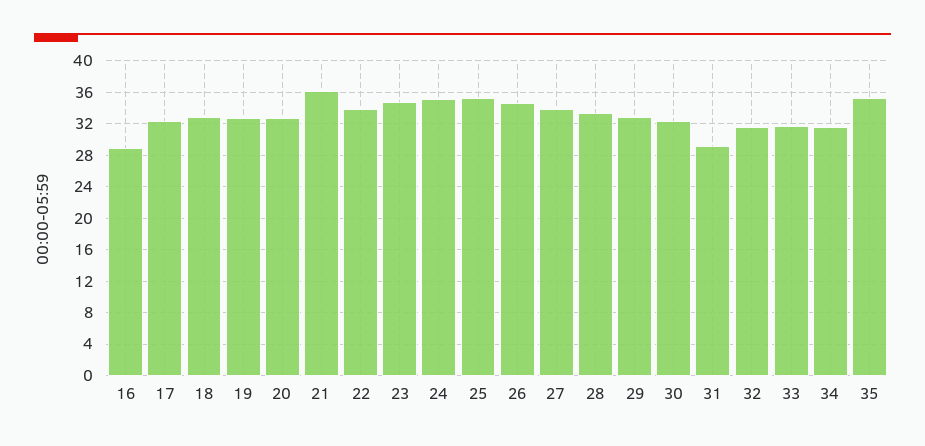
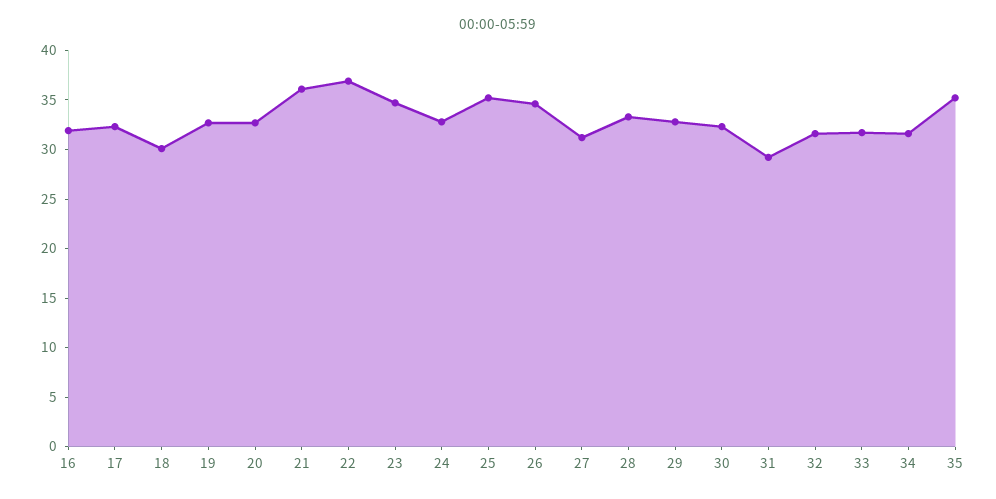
  {
-   "16": 29,
+   "16": 32,
    "17": 32,
-   "18": 33,
+   "18": 30,
    "19": 33,
    "20": 33,
    "21": 36,
-   "22": 34,
+   "22": 37,
    "23": 35,
-   "24": 35,
+   "24": 33,
    "25": 35,
    "26": 35,
-   "27": 34,
+   "27": 31,
    "28": 33,
    "29": 33,
    "30": 32,
    "31": 29,
    "32": 32,
    "33": 32,
    "34": 32,
    "35": 35
  }

